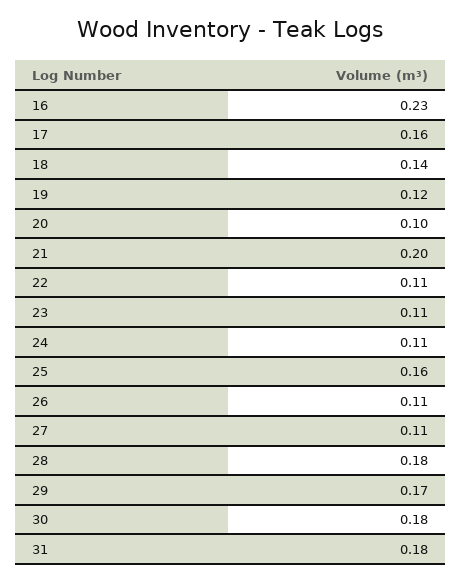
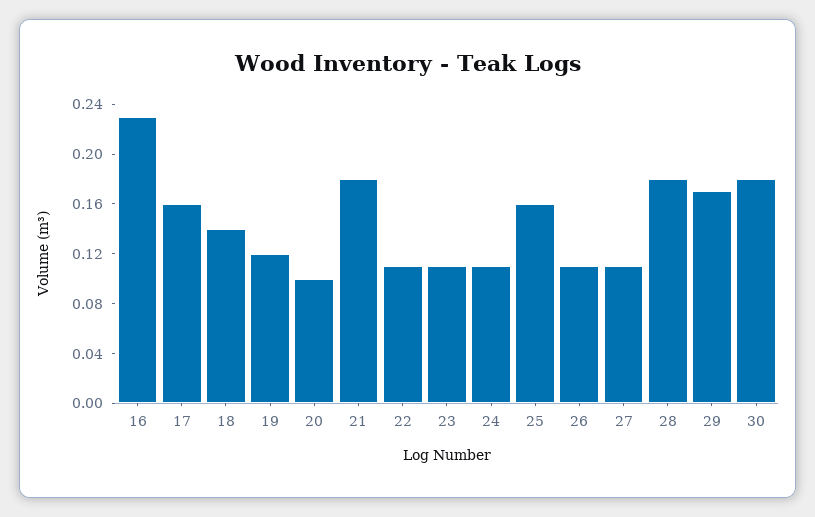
  {
    "16": 0.23,
    "17": 0.16,
    "18": 0.14,
    "19": 0.12,
    "20": 0.1,
-   "21": 0.2,
+   "21": 0.18,
    "22": 0.11,
    "23": 0.11,
    "24": 0.11,
    "25": 0.16,
    "26": 0.11,
    "27": 0.11,
    "28": 0.18,
    "29": 0.17,
-   "30": 0.18,
+   "30": 0.18
-   "31": 0.18
  }

